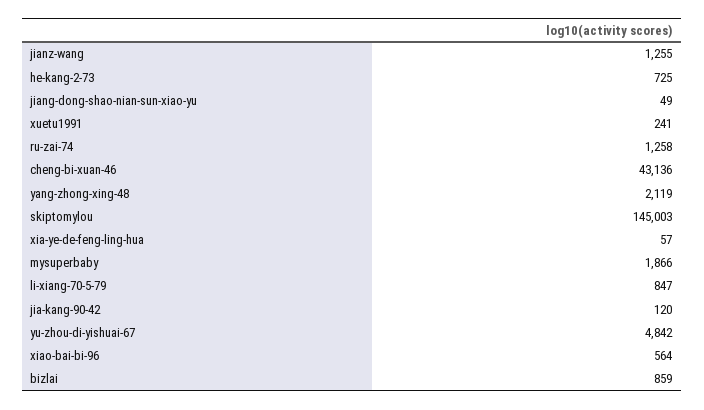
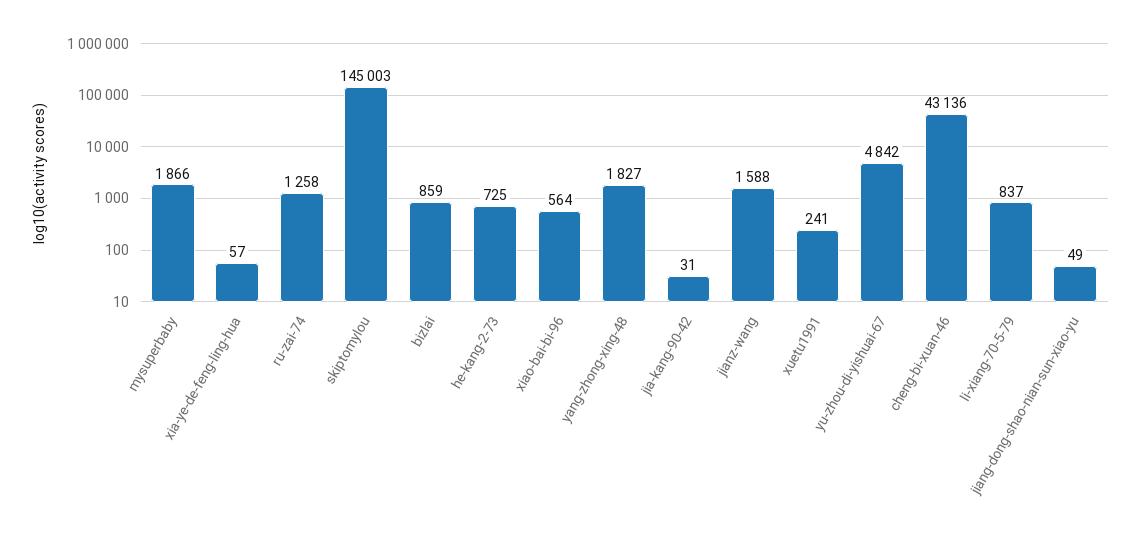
  {
-   "jianz-wang": 1255,
+   "jianz-wang": 1588,
    "he-kang-2-73": 725,
    "jiang-dong-shao-nian-sun-xiao-yu": 49,
    "xuetu1991": 241,
    "ru-zai-74": 1258,
    "cheng-bi-xuan-46": 43136,
-   "yang-zhong-xing-48": 2119,
+   "yang-zhong-xing-48": 1827,
    "skiptomylou": 145003,
    "xia-ye-de-feng-ling-hua": 57,
    "mysuperbaby": 1866,
-   "li-xiang-70-5-79": 847,
+   "li-xiang-70-5-79": 837,
-   "jia-kang-90-42": 120,
+   "jia-kang-90-42": 31,
    "yu-zhou-di-yishuai-67": 4842,
    "xiao-bai-bi-96": 564,
    "bizlai": 859
  }

